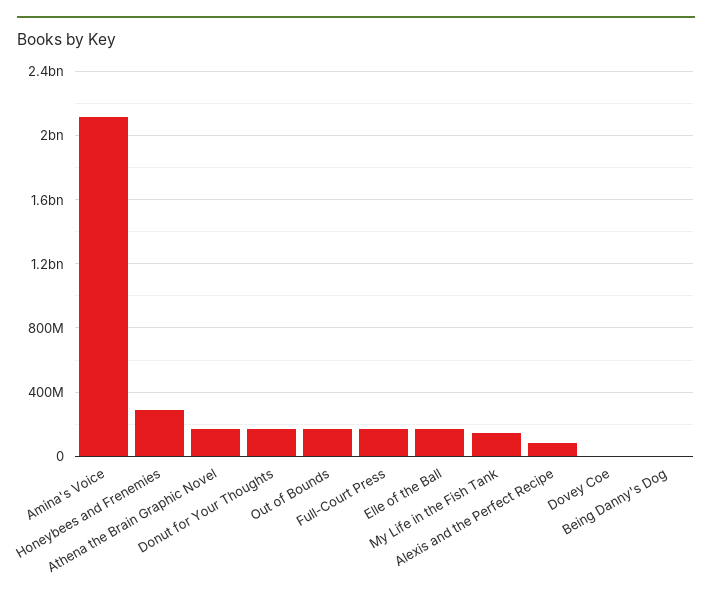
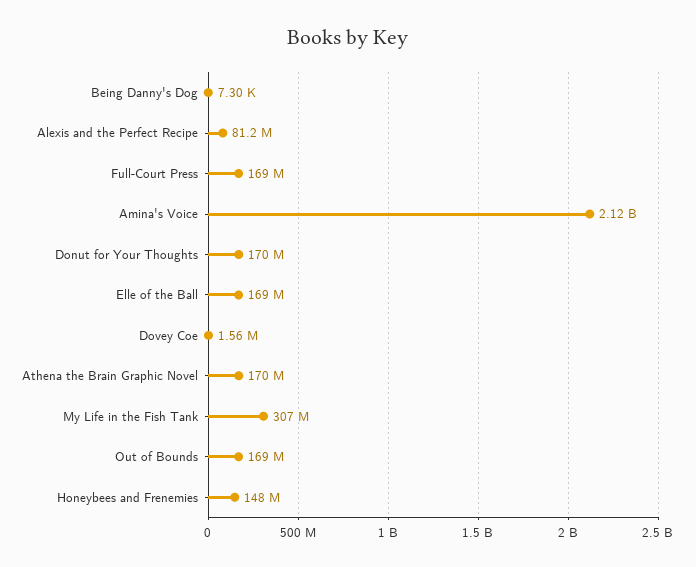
  {
    "Amina's Voice": 2120000000,
-   "Honeybees and Frenemies": 300000000,
+   "Honeybees and Frenemies": 148000000,
    "Athena the Brain Graphic Novel": 170000000,
    "Donut for Your Thoughts": 170000000,
    "Out of Bounds": 169000000,
    "Full-Court Press": 169000000,
    "Elle of the Ball": 169000000,
-   "My Life in the Fish Tank": 150000000,
+   "My Life in the Fish Tank": 307000000,
    "Alexis and the Perfect Recipe": 81200000,
    "Dovey Coe": 1560000,
    "Being Danny's Dog": 7300
  }

